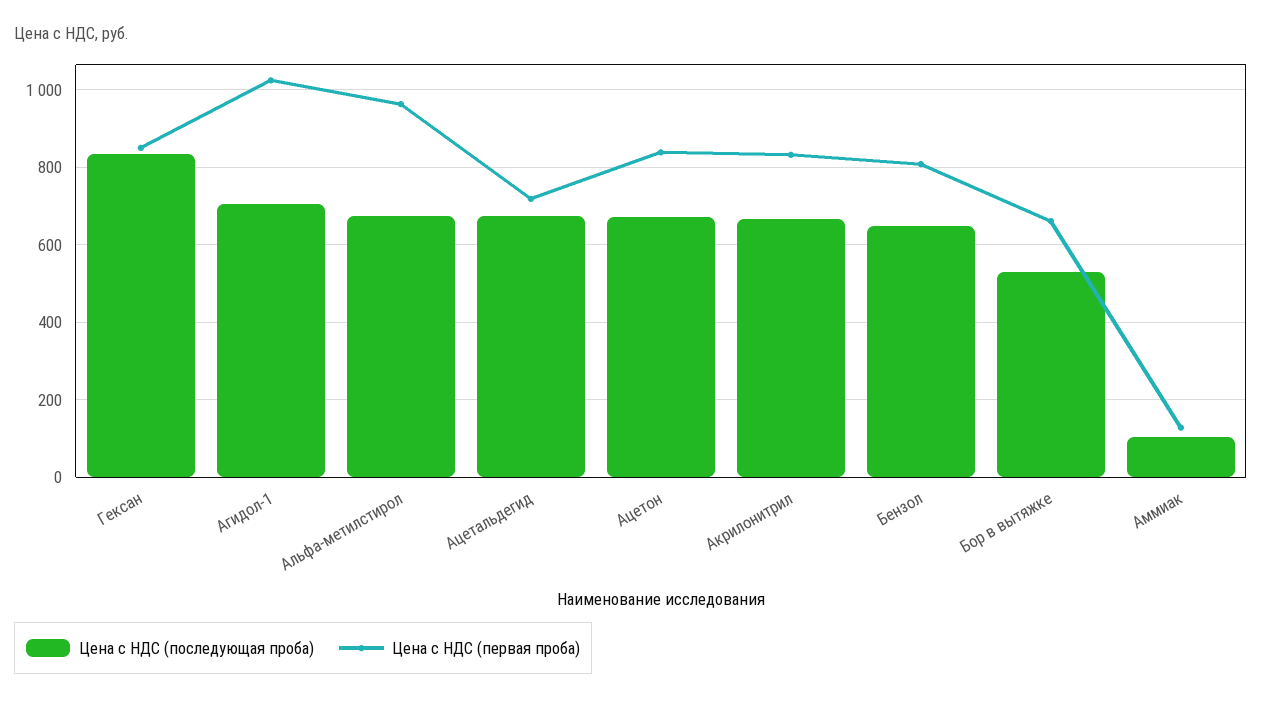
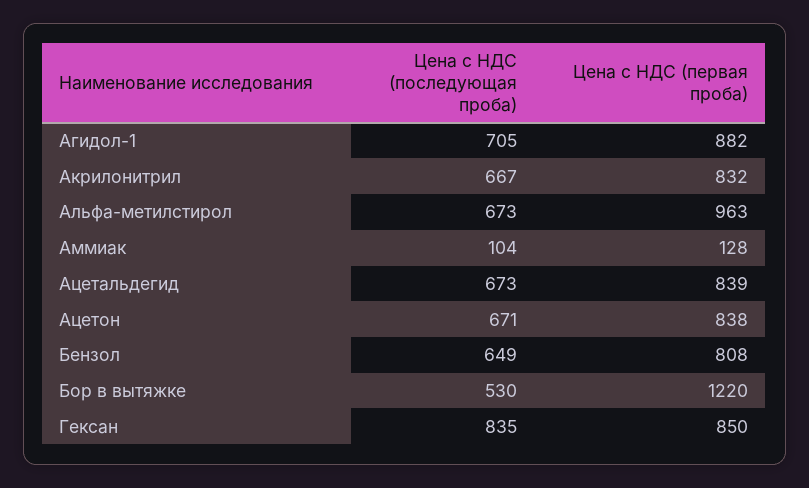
  {
    "Цена с НДС (последующая проба)": {
      "Гексан": 835,
      "Агидол-1": 705,
      "Альфа-метилстирол": 673,
      "Ацетальдегид": 673,
      "Ацетон": 671,
      "Акрилонитрил": 667,
      "Бензол": 649,
      "Бор в вытяжке": 530,
      "Аммиак": 104
    },
    "Цена с НДС (первая проба)": {
      "Гексан": 850,
-     "Агидол-1": 1020,
+     "Агидол-1": 882,
      "Альфа-метилстирол": 963,
-     "Ацетальдегид": 720,
+     "Ацетальдегид": 839,
      "Ацетон": 838,
      "Акрилонитрил": 832,
      "Бензол": 808,
-     "Бор в вытяжке": 660,
+     "Бор в вытяжке": 1220,
      "Аммиак": 128
    }
  }

